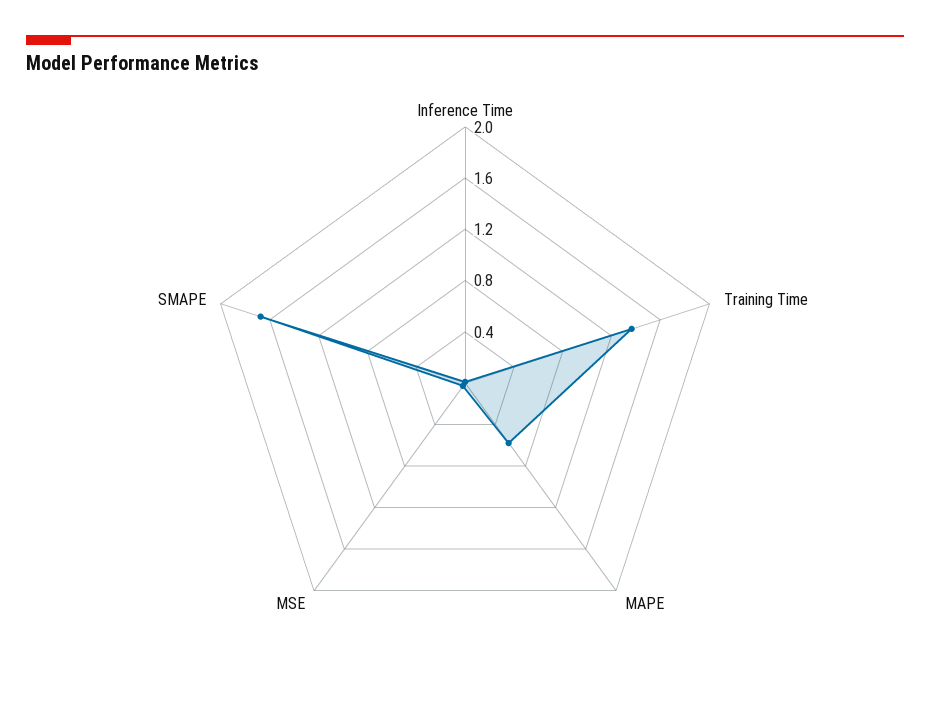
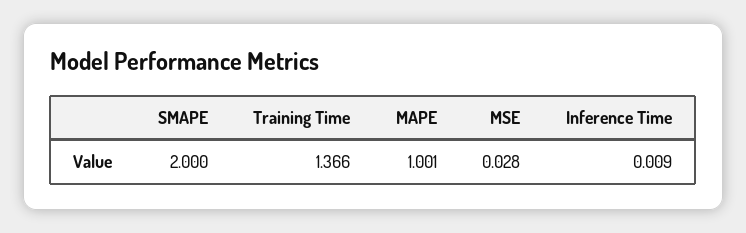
  {
    "Inference Time": 0.009,
    "Training Time": 1.366,
-   "MAPE": 0.6,
+   "MAPE": 1.001,
    "MSE": 0.028,
-   "SMAPE": 1.7
+   "SMAPE": 2
  }

